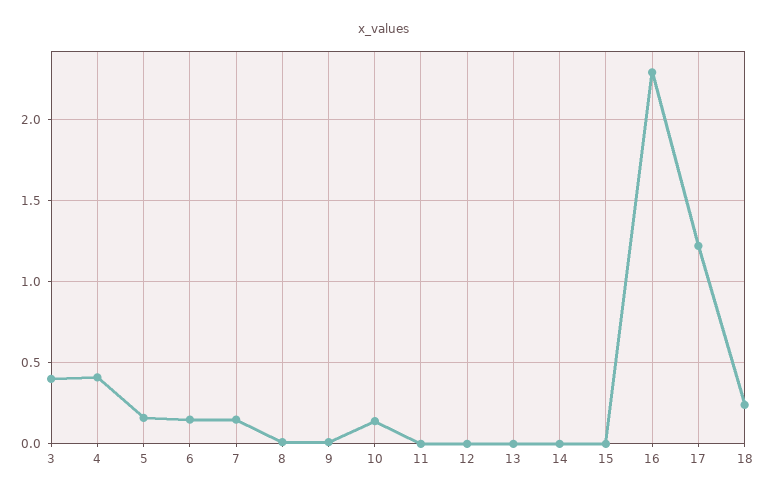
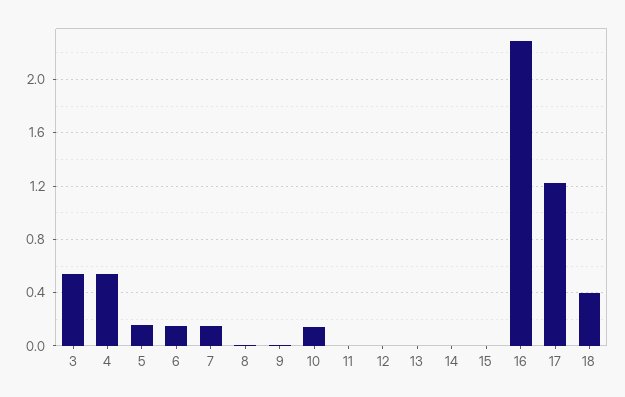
  {
-   "3": 0.4,
+   "3": 0.55,
-   "4": 0.4,
+   "4": 0.55,
    "5": 0.15,
    "6": 0.15,
    "7": 0.15,
    "8": 0,
    "9": 0,
    "10": 0.15,
    "11": 0,
    "12": 0,
    "13": 0,
    "14": 0,
    "15": 0,
    "16": 2.3,
    "17": 1.2,
-   "18": 0.25
+   "18": 0.4
  }

